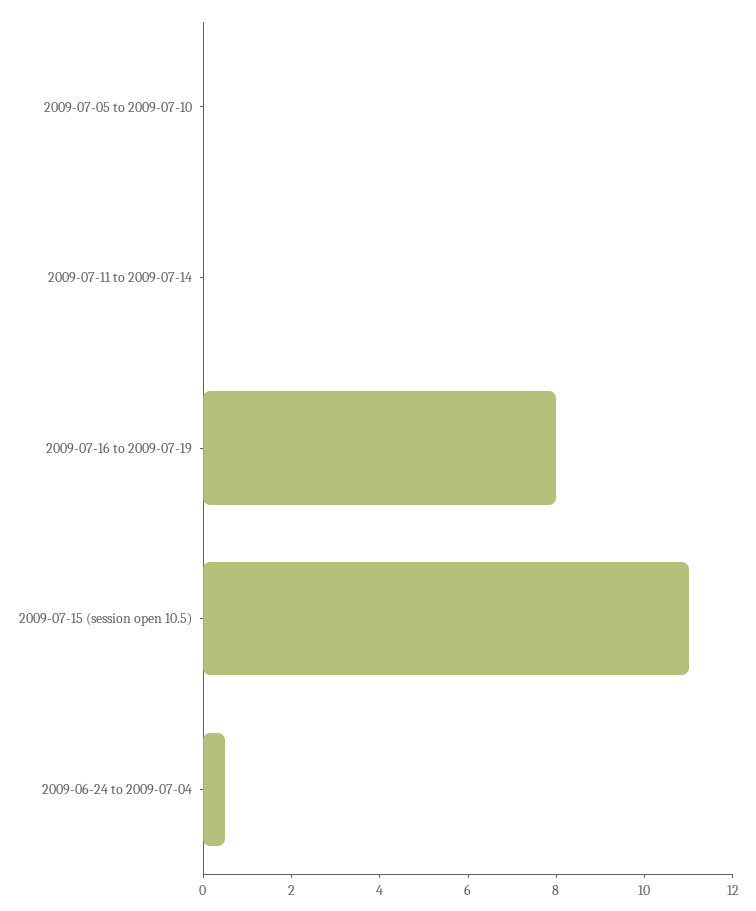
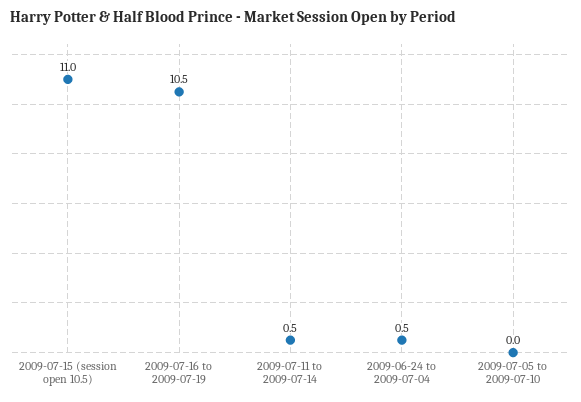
  {
    "2009-07-05 to 2009-07-10": 0,
-   "2009-07-11 to 2009-07-14": 0,
+   "2009-07-11 to 2009-07-14": 0.5,
-   "2009-07-16 to 2009-07-19": 8,
+   "2009-07-16 to 2009-07-19": 10.5,
    "2009-07-15 (session open 10.5)": 11,
    "2009-06-24 to 2009-07-04": 0.5
  }

